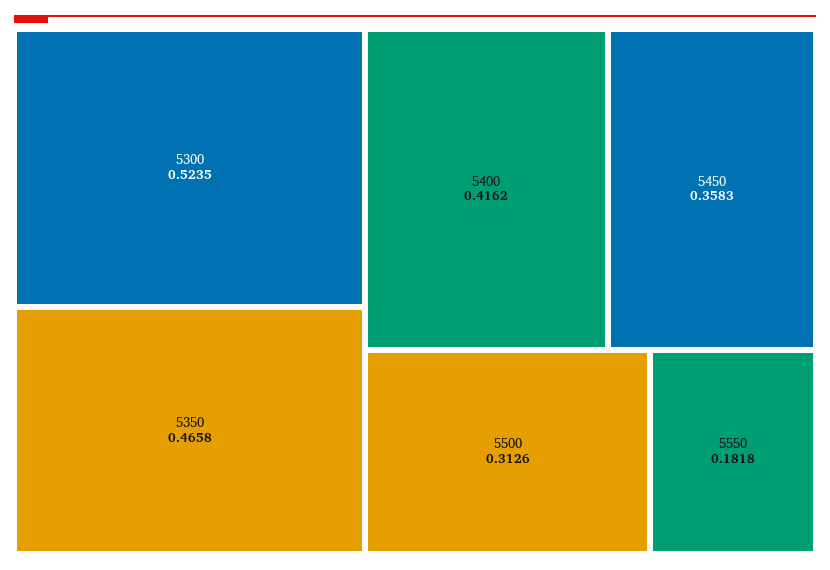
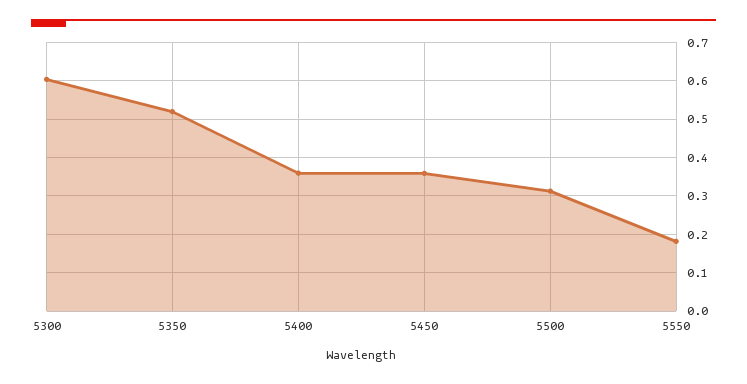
  {
-   "5300": 0.5235,
+   "5300": 0.6,
-   "5350": 0.4658,
+   "5350": 0.52,
-   "5400": 0.4162,
+   "5400": 0.36,
    "5450": 0.3583,
    "5500": 0.3126,
    "5550": 0.1818
  }

